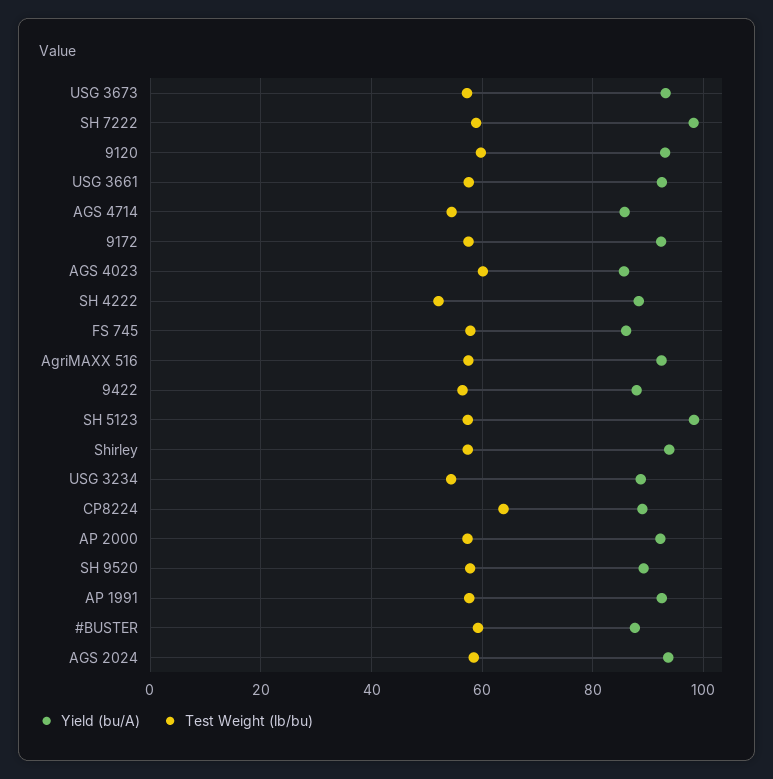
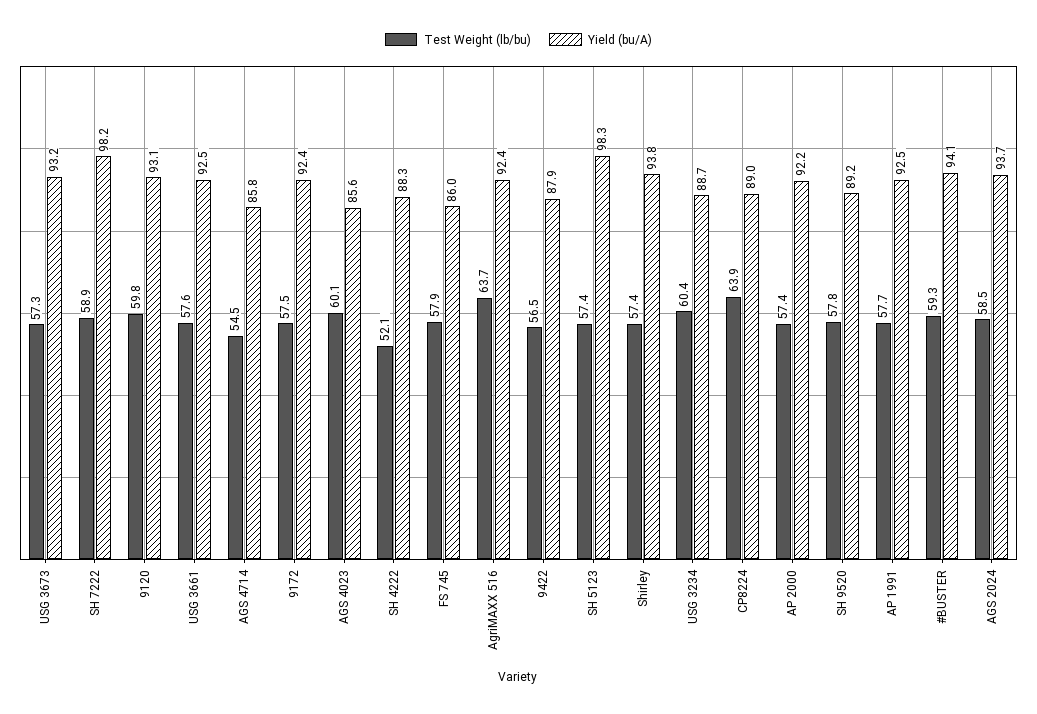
  {
    "Yield (bu/A)": {
      "USG 3673": 93.2,
      "SH 7222": 98.2,
      "9120": 93.1,
      "USG 3661": 92.5,
      "AGS 4714": 85.8,
      "9172": 92.4,
      "AGS 4023": 85.6,
      "SH 4222": 88.3,
      "FS 745": 86,
      "AgriMAXX 516": 92.4,
      "9422": 87.9,
      "SH 5123": 98.3,
      "Shirley": 93.8,
      "USG 3234": 88.7,
      "CP8224": 89,
      "AP 2000": 92.2,
      "SH 9520": 89.2,
      "AP 1991": 92.5,
-     "#BUSTER": 88,
+     "#BUSTER": 94.1,
      "AGS 2024": 93.7
    },
    "Test Weight (lb/bu)": {
      "USG 3673": 57.3,
      "SH 7222": 58.9,
      "9120": 59.8,
      "USG 3661": 57.6,
      "AGS 4714": 54.5,
      "9172": 57.5,
      "AGS 4023": 60.1,
      "SH 4222": 52.1,
      "FS 745": 57.9,
-     "AgriMAXX 516": 58,
+     "AgriMAXX 516": 63.7,
      "9422": 56.5,
      "SH 5123": 57.4,
      "Shirley": 57.4,
-     "USG 3234": 54,
+     "USG 3234": 60.4,
      "CP8224": 63.9,
      "AP 2000": 57.4,
      "SH 9520": 57.8,
      "AP 1991": 57.7,
      "#BUSTER": 59.3,
      "AGS 2024": 58.5
    }
  }

